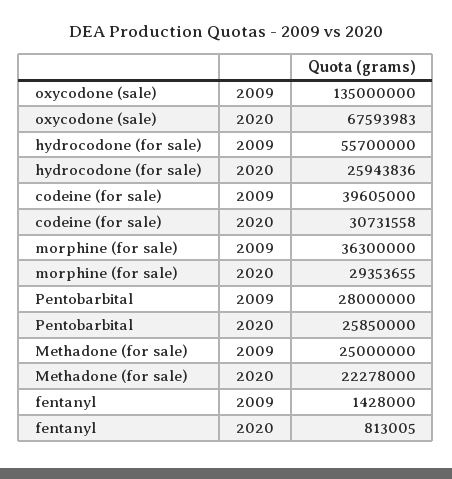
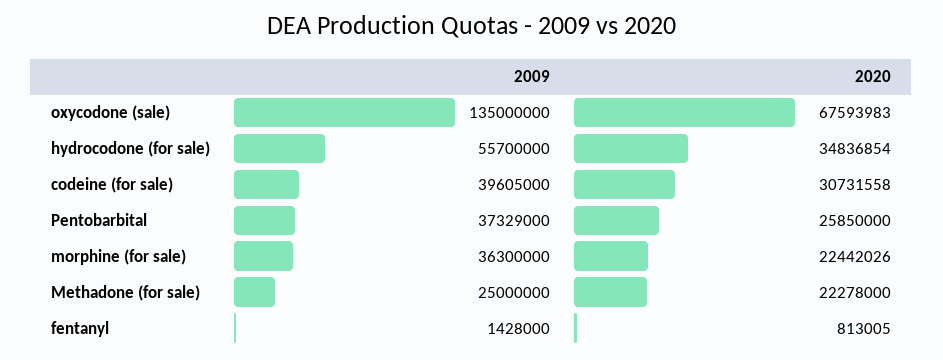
  {
    "oxycodone (sale)": {
      "2009": 135000000,
      "2020": 67593983
    },
    "hydrocodone (for sale)": {
      "2009": 55700000,
-     "2020": 25943836
+     "2020": 34836854
    },
    "codeine (for sale)": {
      "2009": 39605000,
      "2020": 30731558
    },
    "morphine (for sale)": {
      "2009": 36300000,
-     "2020": 29353655
+     "2020": 22442026
    },
    "Pentobarbital": {
-     "2009": 28000000,
+     "2009": 37329000,
      "2020": 25850000
    },
    "Methadone (for sale)": {
      "2009": 25000000,
      "2020": 22278000
    },
    "fentanyl": {
      "2009": 1428000,
      "2020": 813005
    }
  }

